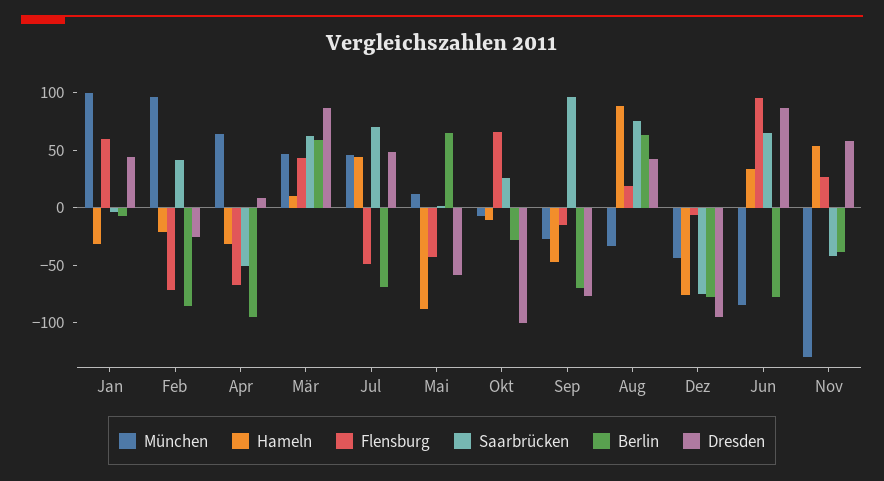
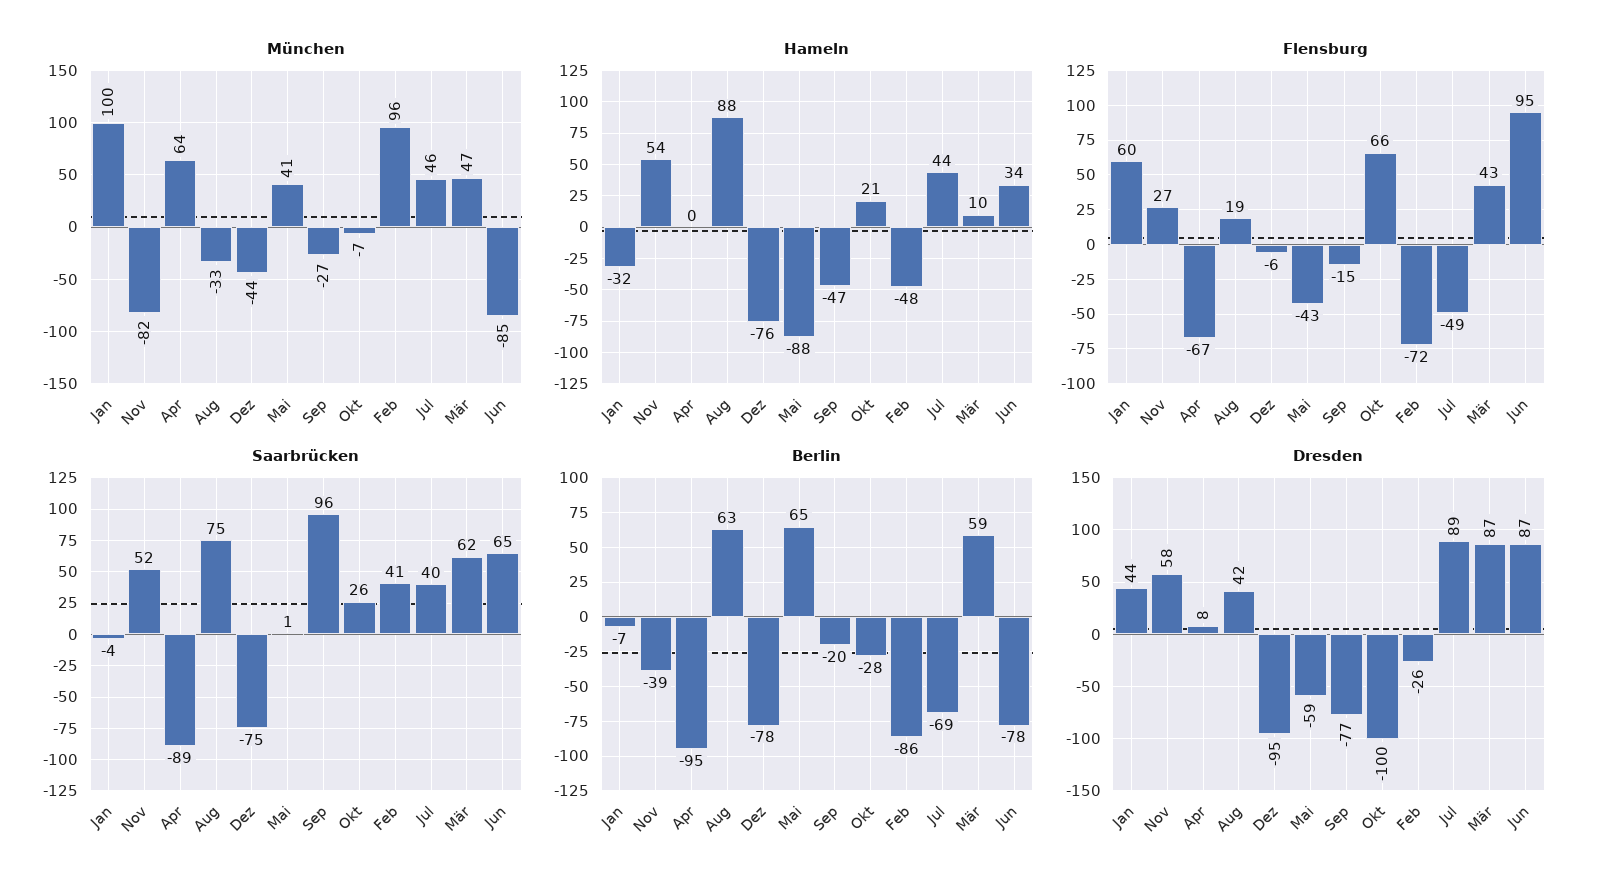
  {
    "München": {
      "Jan": 100,
      "Feb": 96,
      "Apr": 64,
      "Mär": 47,
      "Jul": 46,
-     "Mai": 10,
+     "Mai": 41,
      "Okt": -7,
      "Sep": -27,
      "Aug": -33,
      "Dez": -44,
      "Jun": -85,
-     "Nov": -130
+     "Nov": -82
    },
    "Hameln": {
      "Jan": -32,
-     "Feb": -20,
+     "Feb": -48,
-     "Apr": -30,
+     "Apr": 0,
      "Mär": 10,
      "Jul": 44,
      "Mai": -88,
-     "Okt": -10,
+     "Okt": 21,
      "Sep": -47,
      "Aug": 88,
      "Dez": -76,
      "Jun": 34,
      "Nov": 54
    },
    "Flensburg": {
      "Jan": 60,
      "Feb": -72,
      "Apr": -67,
      "Mär": 43,
      "Jul": -49,
      "Mai": -43,
      "Okt": 66,
      "Sep": -15,
      "Aug": 19,
      "Dez": -6,
      "Jun": 95,
      "Nov": 27
    },
    "Saarbrücken": {
      "Jan": -4,
      "Feb": 41,
-     "Apr": -50,
+     "Apr": -89,
      "Mär": 62,
-     "Jul": 70,
+     "Jul": 40,
      "Mai": 1,
      "Okt": 26,
      "Sep": 96,
      "Aug": 75,
      "Dez": -75,
      "Jun": 65,
-     "Nov": -40
+     "Nov": 52
    },
    "Berlin": {
      "Jan": -7,
      "Feb": -86,
      "Apr": -95,
      "Mär": 59,
      "Jul": -69,
      "Mai": 65,
      "Okt": -28,
-     "Sep": -70,
+     "Sep": -20,
      "Aug": 63,
      "Dez": -78,
      "Jun": -78,
      "Nov": -39
    },
    "Dresden": {
      "Jan": 44,
      "Feb": -26,
      "Apr": 8,
      "Mär": 87,
-     "Jul": 50,
+     "Jul": 89,
      "Mai": -59,
      "Okt": -100,
      "Sep": -77,
      "Aug": 42,
      "Dez": -95,
      "Jun": 87,
      "Nov": 58
    }
  }

